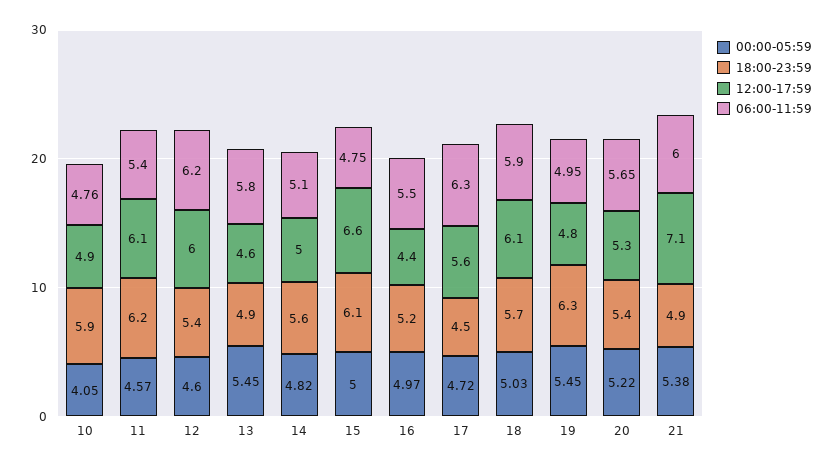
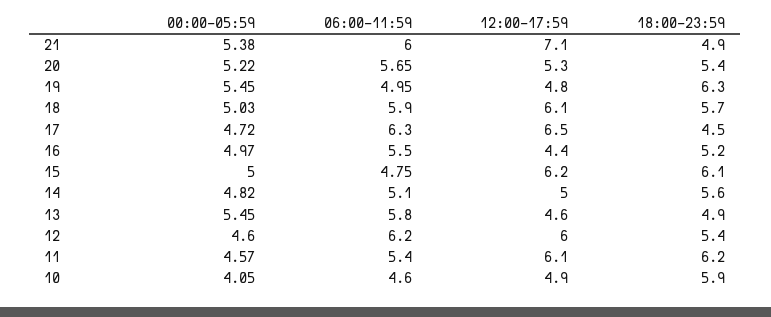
  {
    "00:00-05:59": {
      "10": 4.05,
      "11": 4.57,
      "12": 4.6,
      "13": 5.45,
      "14": 4.82,
      "15": 5,
      "16": 4.97,
      "17": 4.72,
      "18": 5.03,
      "19": 5.45,
      "20": 5.22,
      "21": 5.38
    },
    "18:00-23:59": {
      "10": 5.9,
      "11": 6.2,
      "12": 5.4,
      "13": 4.9,
      "14": 5.6,
      "15": 6.1,
      "16": 5.2,
      "17": 4.5,
      "18": 5.7,
      "19": 6.3,
      "20": 5.4,
      "21": 4.9
    },
    "12:00-17:59": {
      "10": 4.9,
      "11": 6.1,
      "12": 6,
      "13": 4.6,
      "14": 5,
-     "15": 6.6,
+     "15": 6.2,
      "16": 4.4,
-     "17": 5.6,
+     "17": 6.5,
      "18": 6.1,
      "19": 4.8,
      "20": 5.3,
      "21": 7.1
    },
    "06:00-11:59": {
-     "10": 4.76,
+     "10": 4.6,
      "11": 5.4,
      "12": 6.2,
      "13": 5.8,
      "14": 5.1,
      "15": 4.75,
      "16": 5.5,
      "17": 6.3,
      "18": 5.9,
      "19": 4.95,
      "20": 5.65,
      "21": 6
    }
  }

